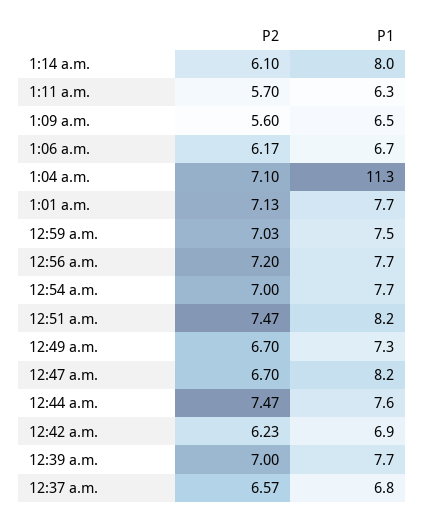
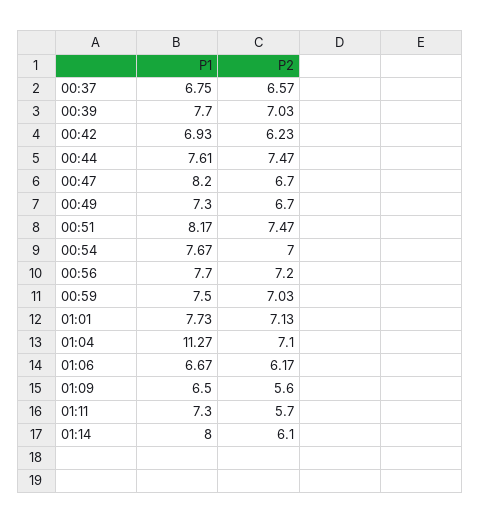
  {
    "P2": {
      "1:14 a.m.": 6.1,
      "1:11 a.m.": 5.7,
      "1:09 a.m.": 5.6,
      "1:06 a.m.": 6.17,
      "1:04 a.m.": 7.1,
      "1:01 a.m.": 7.13,
      "12:59 a.m.": 7.03,
      "12:56 a.m.": 7.2,
      "12:54 a.m.": 7,
      "12:51 a.m.": 7.47,
      "12:49 a.m.": 6.7,
      "12:47 a.m.": 6.7,
      "12:44 a.m.": 7.47,
      "12:42 a.m.": 6.23,
-     "12:39 a.m.": 7,
+     "12:39 a.m.": 7.03,
      "12:37 a.m.": 6.57
    },
    "P1": {
      "1:14 a.m.": 8,
-     "1:11 a.m.": 6.3,
+     "1:11 a.m.": 7.3,
      "1:09 a.m.": 6.5,
      "1:06 a.m.": 6.67,
      "1:04 a.m.": 11.27,
      "1:01 a.m.": 7.73,
      "12:59 a.m.": 7.5,
      "12:56 a.m.": 7.7,
      "12:54 a.m.": 7.67,
      "12:51 a.m.": 8.17,
      "12:49 a.m.": 7.3,
      "12:47 a.m.": 8.2,
      "12:44 a.m.": 7.61,
      "12:42 a.m.": 6.93,
      "12:39 a.m.": 7.7,
      "12:37 a.m.": 6.75
    }
  }

